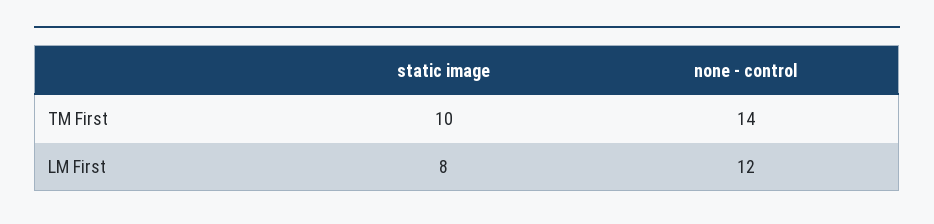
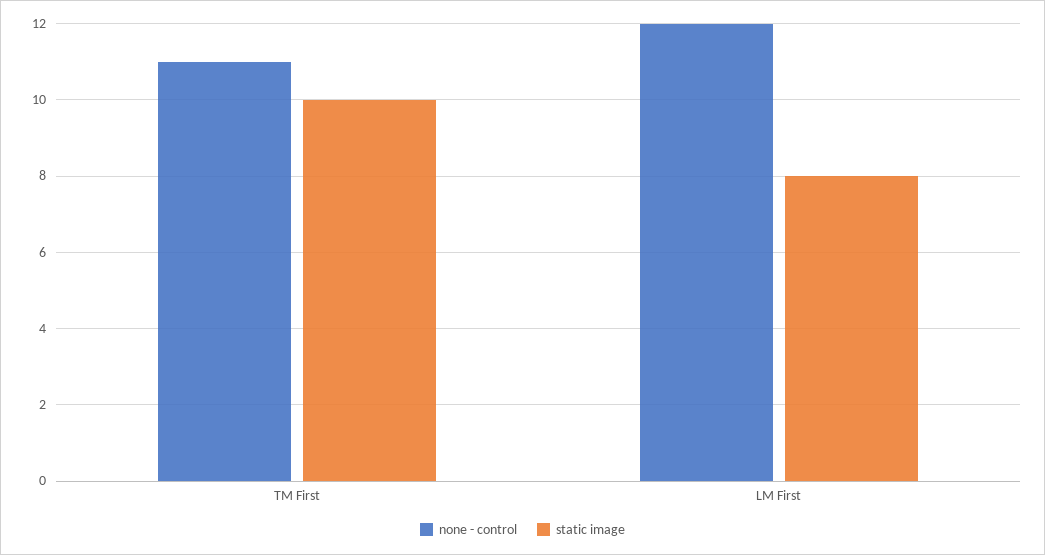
  {
    "static image": {
      "TM First": 10,
      "LM First": 8
    },
    "none - control": {
-     "TM First": 14,
+     "TM First": 11,
      "LM First": 12
    }
  }

